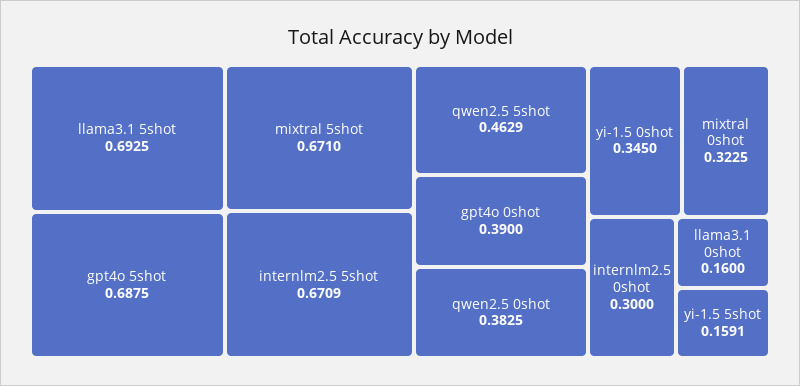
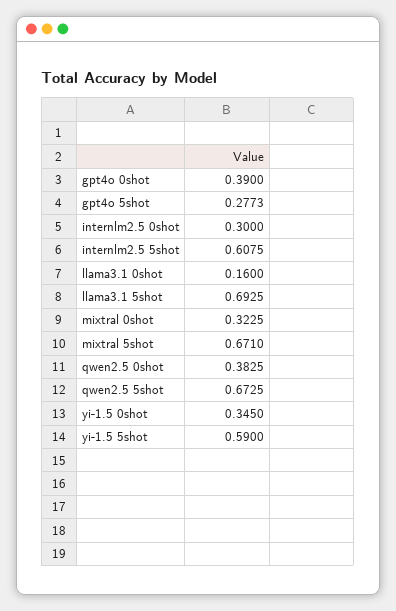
  {
    "llama3.1 5shot": 0.6925,
-   "gpt4o 5shot": 0.6875,
+   "gpt4o 5shot": 0.2773,
    "mixtral 5shot": 0.671,
-   "internlm2.5 5shot": 0.6709,
+   "internlm2.5 5shot": 0.6075,
-   "qwen2.5 5shot": 0.4629,
+   "qwen2.5 5shot": 0.6725,
    "gpt4o 0shot": 0.39,
    "qwen2.5 0shot": 0.3825,
    "yi-1.5 0shot": 0.345,
    "mixtral 0shot": 0.3225,
    "internlm2.5 0shot": 0.3,
    "llama3.1 0shot": 0.16,
-   "yi-1.5 5shot": 0.1591
+   "yi-1.5 5shot": 0.59
  }

